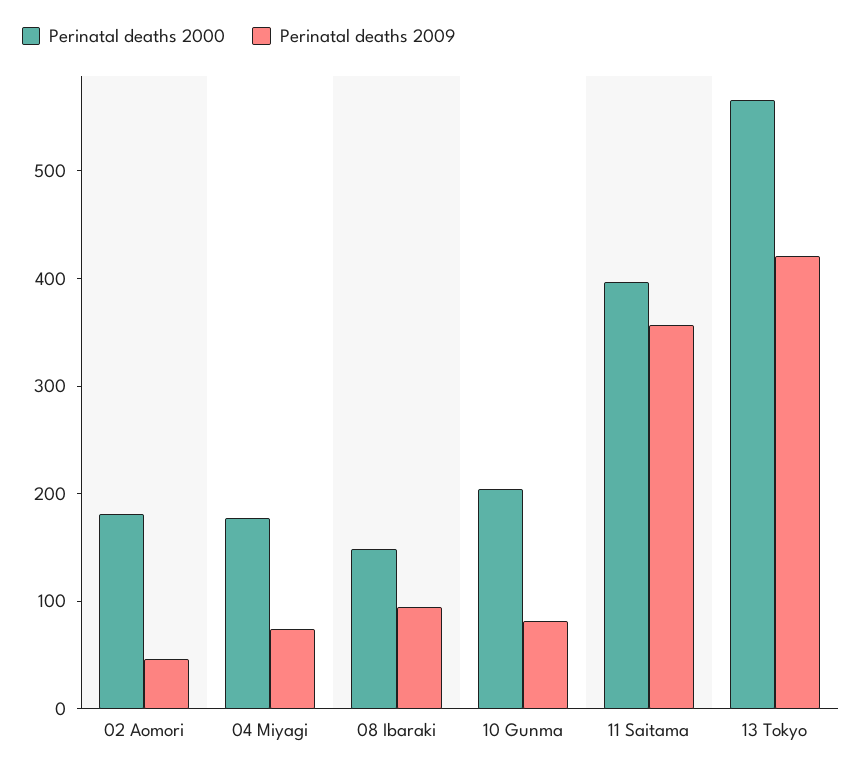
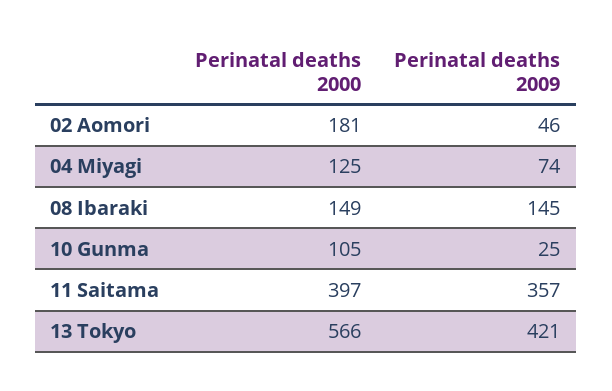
  {
    "Perinatal deaths 2000": {
      "02 Aomori": 181,
-     "04 Miyagi": 180,
+     "04 Miyagi": 125,
      "08 Ibaraki": 149,
-     "10 Gunma": 200,
+     "10 Gunma": 105,
      "11 Saitama": 397,
      "13 Tokyo": 566
    },
    "Perinatal deaths 2009": {
      "02 Aomori": 46,
      "04 Miyagi": 74,
-     "08 Ibaraki": 100,
+     "08 Ibaraki": 145,
-     "10 Gunma": 80,
+     "10 Gunma": 25,
      "11 Saitama": 357,
      "13 Tokyo": 421
    }
  }

